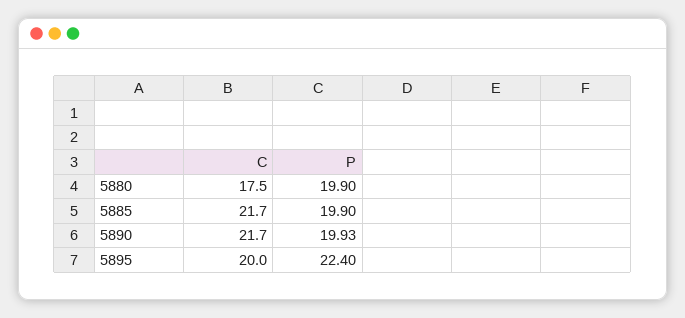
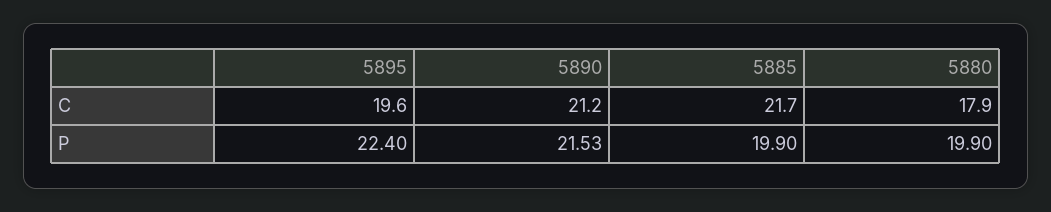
  {
    "C": {
-     "5880": 17.5,
+     "5880": 17.9,
      "5885": 21.7,
-     "5890": 21.7,
+     "5890": 21.2,
-     "5895": 20
+     "5895": 19.6
    },
    "P": {
      "5880": 19.9,
      "5885": 19.9,
-     "5890": 19.93,
+     "5890": 21.53,
      "5895": 22.4
    }
  }

